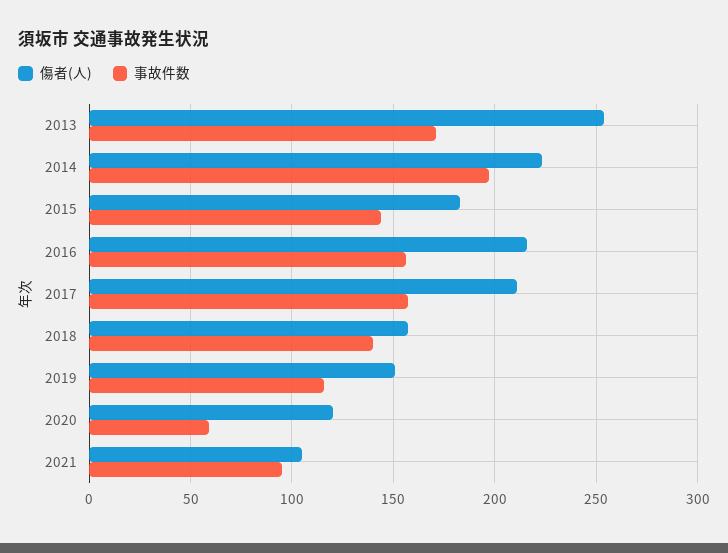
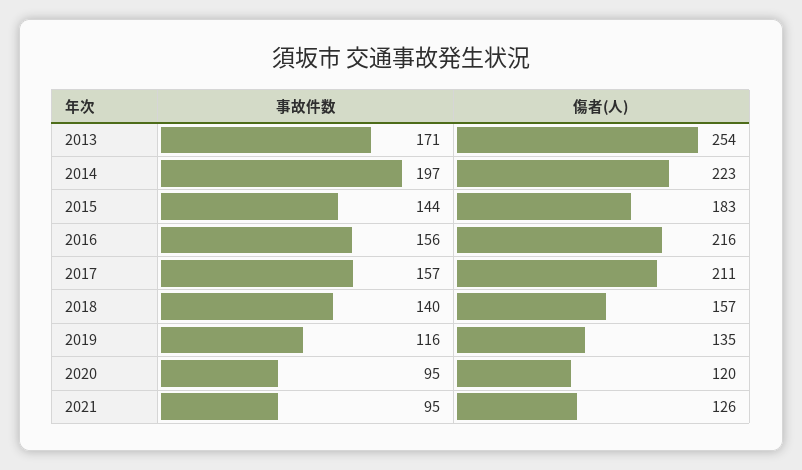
  {
    "傷者(人)": {
      "2013": 254,
      "2014": 223,
      "2015": 183,
      "2016": 216,
      "2017": 211,
      "2018": 157,
-     "2019": 150,
+     "2019": 135,
      "2020": 120,
-     "2021": 105
+     "2021": 126
    },
    "事故件数": {
      "2013": 171,
      "2014": 197,
      "2015": 144,
      "2016": 156,
      "2017": 157,
      "2018": 140,
      "2019": 116,
-     "2020": 60,
+     "2020": 95,
      "2021": 95
    }
  }

